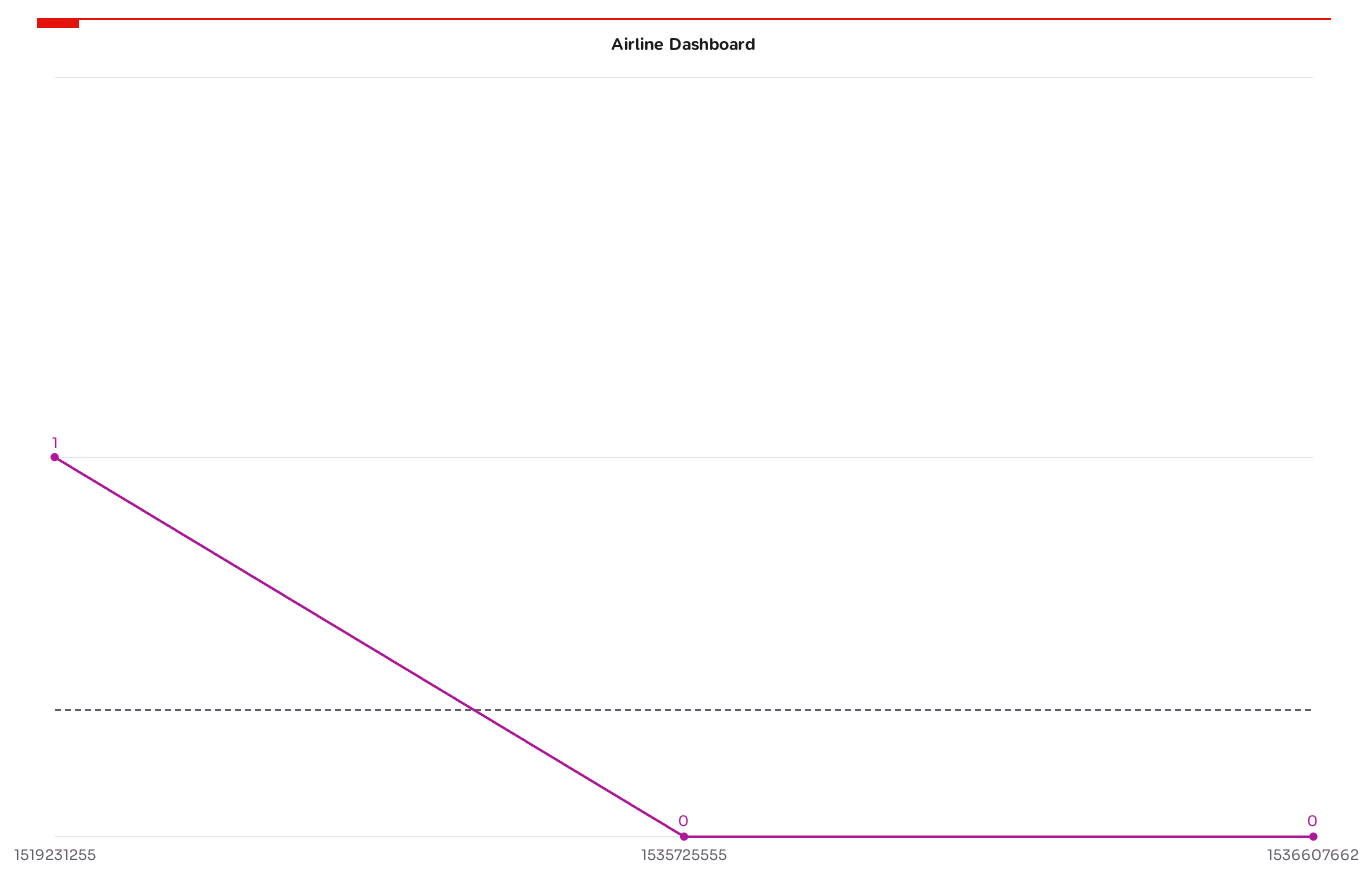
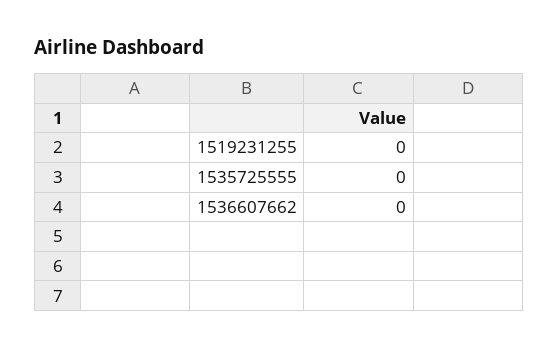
  {
-   "1519231255": 1,
+   "1519231255": 0,
    "1535725555": 0,
    "1536607662": 0
  }

